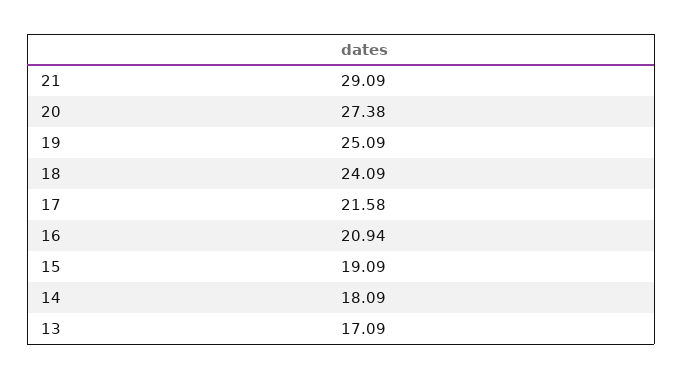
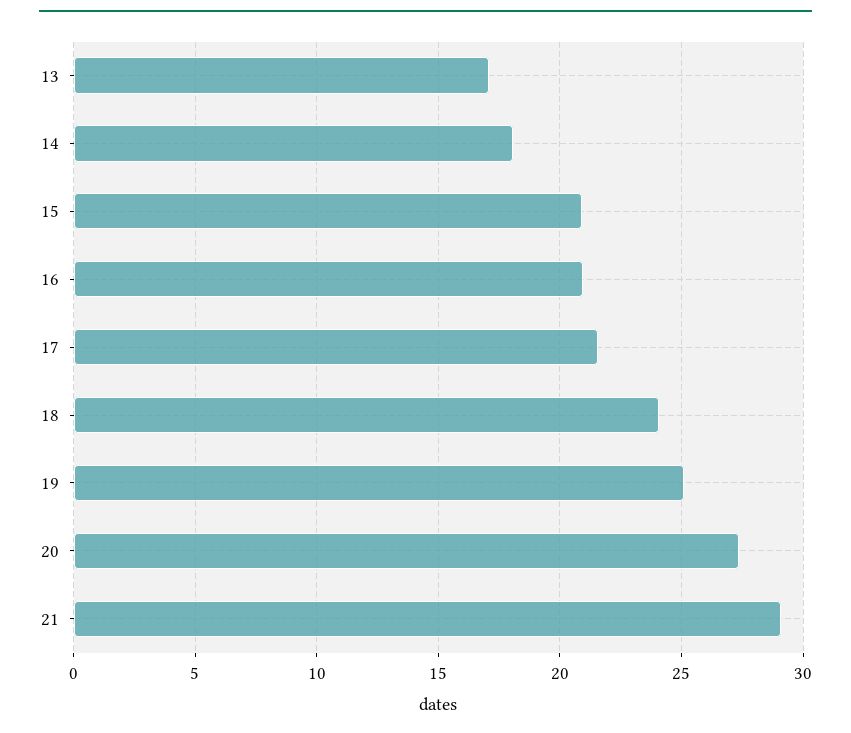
  {
    "21": 29.09,
    "20": 27.38,
    "19": 25.09,
    "18": 24.09,
    "17": 21.58,
    "16": 20.94,
-   "15": 19.09,
+   "15": 21,
    "14": 18.09,
    "13": 17.09
  }

